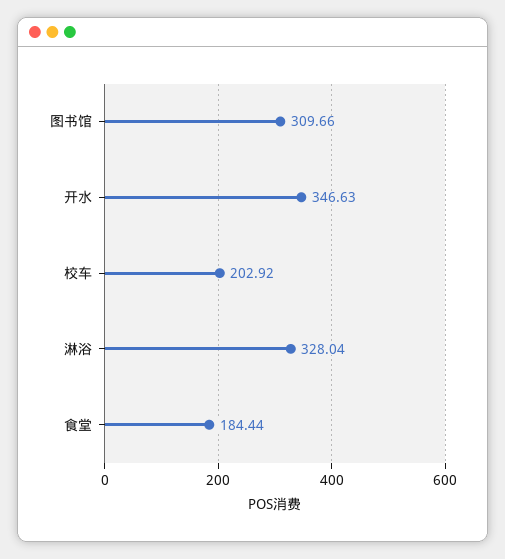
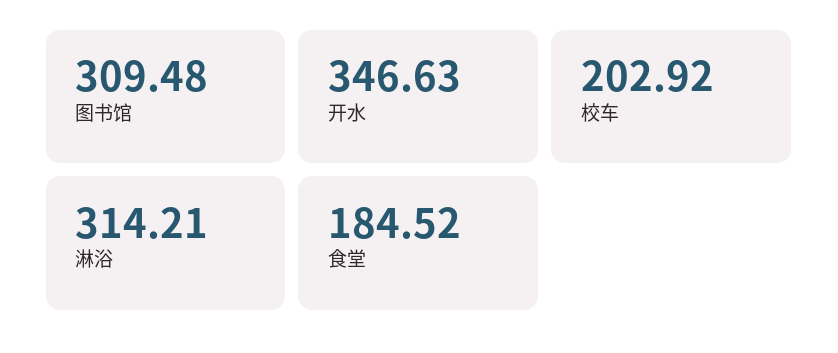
  {
-   "图书馆": 309.66,
+   "图书馆": 309.48,
    "开水": 346.63,
    "校车": 202.92,
-   "淋浴": 328.04,
+   "淋浴": 314.21,
-   "食堂": 184.44
+   "食堂": 184.52
  }

